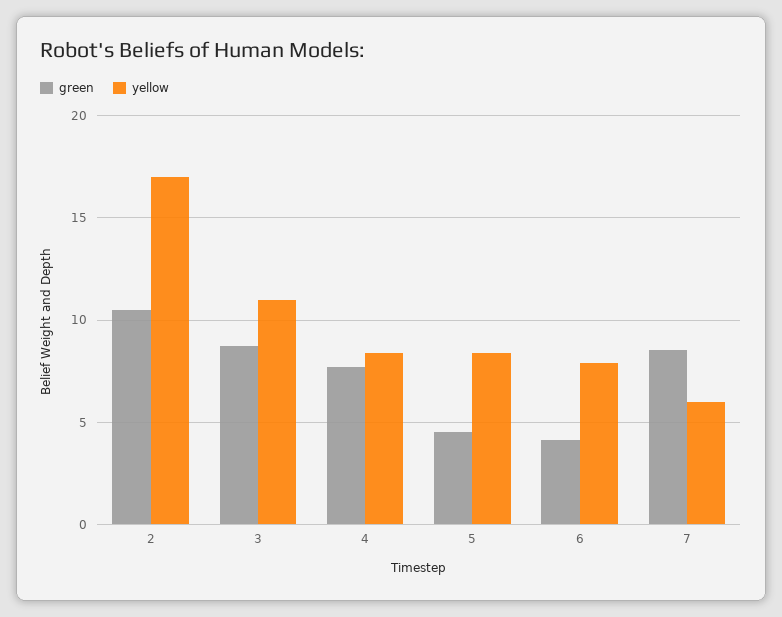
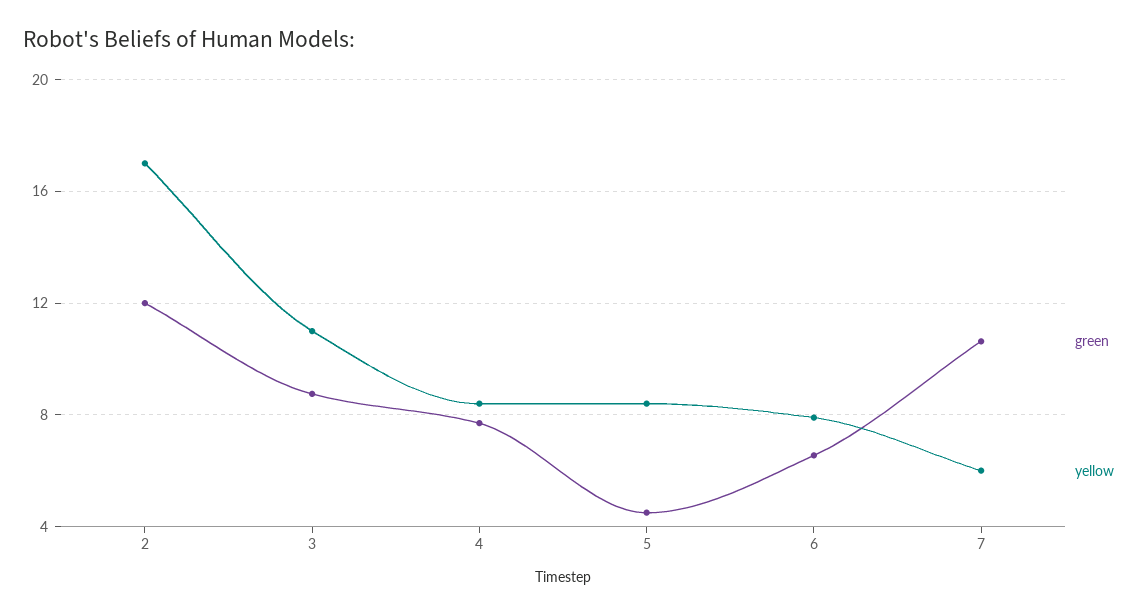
  {
    "green": {
-     "2": 10.5,
+     "2": 12,
      "3": 9,
      "4": 7.5,
      "5": 4.5,
-     "6": 4,
+     "6": 6.5,
-     "7": 8.5
+     "7": 10.5
    },
    "yellow": {
      "2": 17,
      "3": 11,
      "4": 8.5,
      "5": 8.5,
      "6": 8,
      "7": 6
    }
  }

